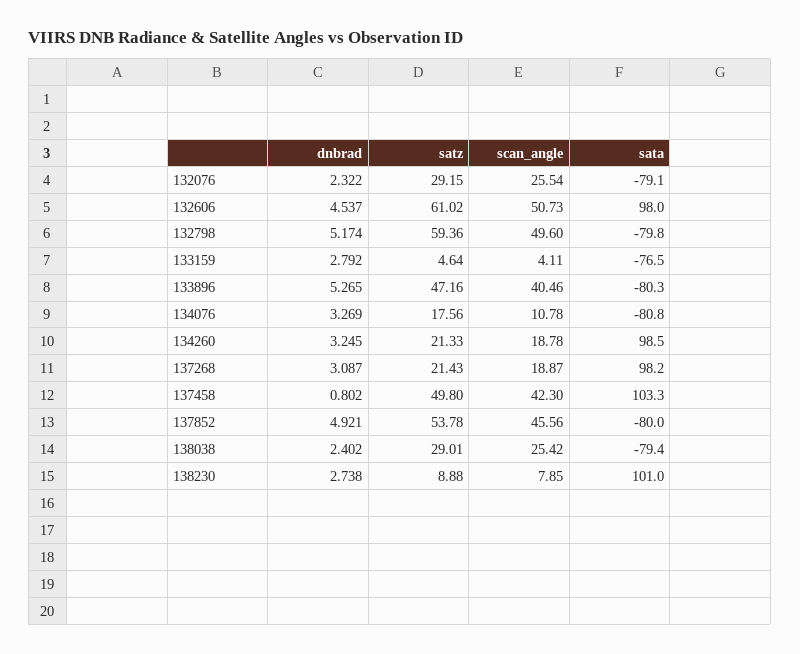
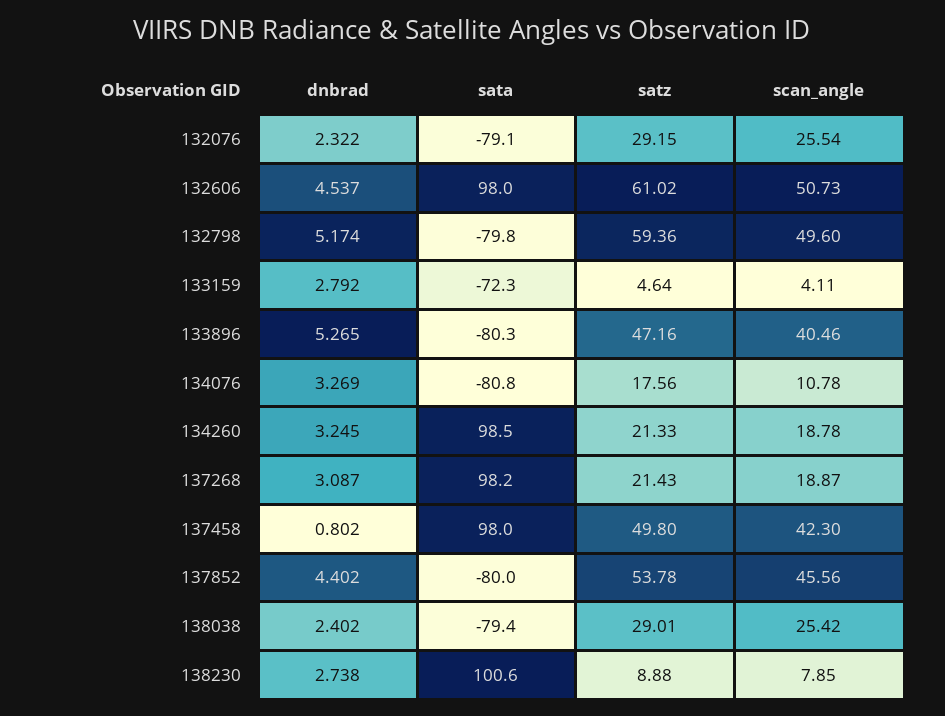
  {
    "dnbrad": {
      "132076": 2.322,
      "132606": 4.537,
      "132798": 5.174,
      "133159": 2.792,
      "133896": 5.265,
      "134076": 3.269,
      "134260": 3.245,
      "137268": 3.087,
      "137458": 0.802,
-     "137852": 4.921,
+     "137852": 4.402,
      "138038": 2.402,
      "138230": 2.738
    },
    "satz": {
      "132076": 29.15,
      "132606": 61.02,
      "132798": 59.36,
      "133159": 4.64,
      "133896": 47.16,
      "134076": 17.56,
      "134260": 21.33,
      "137268": 21.43,
      "137458": 49.8,
      "137852": 53.78,
      "138038": 29.01,
      "138230": 8.88
    },
    "scan_angle": {
      "132076": 25.54,
      "132606": 50.73,
      "132798": 49.6,
      "133159": 4.11,
      "133896": 40.46,
      "134076": 10.78,
      "134260": 18.78,
      "137268": 18.87,
      "137458": 42.3,
      "137852": 45.56,
      "138038": 25.42,
      "138230": 7.85
    },
    "sata": {
      "132076": -79.1,
      "132606": 98,
      "132798": -79.8,
-     "133159": -76.5,
+     "133159": -72.3,
      "133896": -80.3,
      "134076": -80.8,
      "134260": 98.5,
      "137268": 98.2,
-     "137458": 103.3,
+     "137458": 98,
      "137852": -80,
      "138038": -79.4,
-     "138230": 101
+     "138230": 100.6
    }
  }

